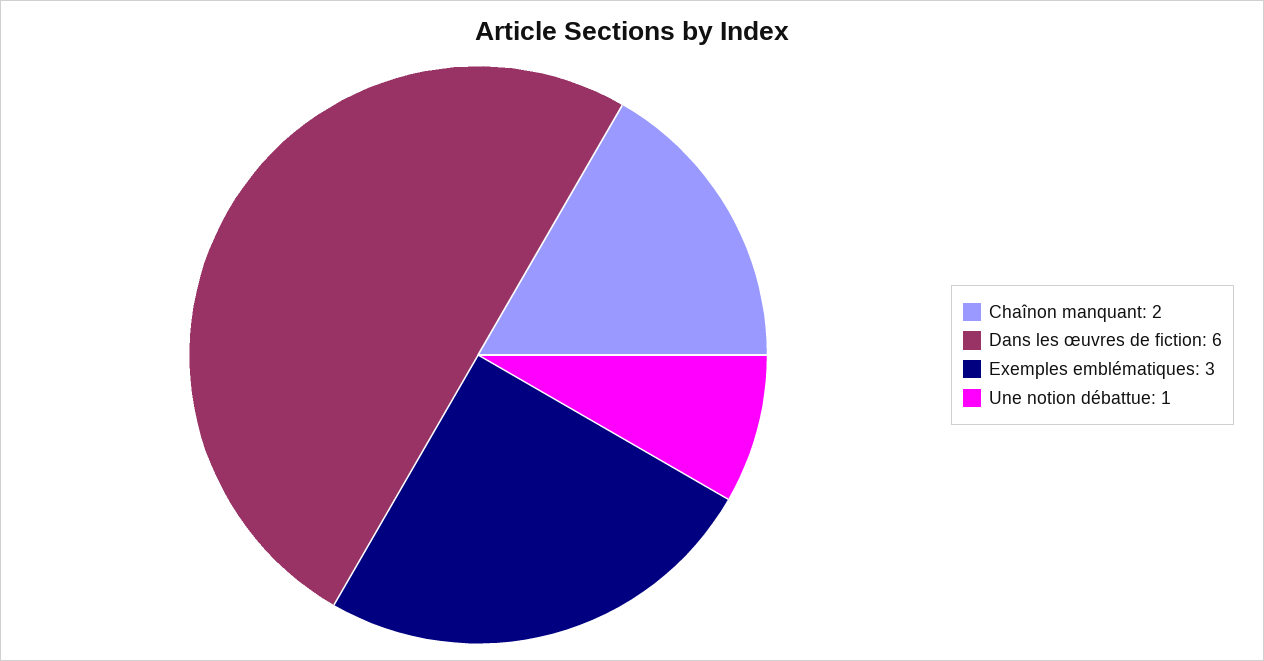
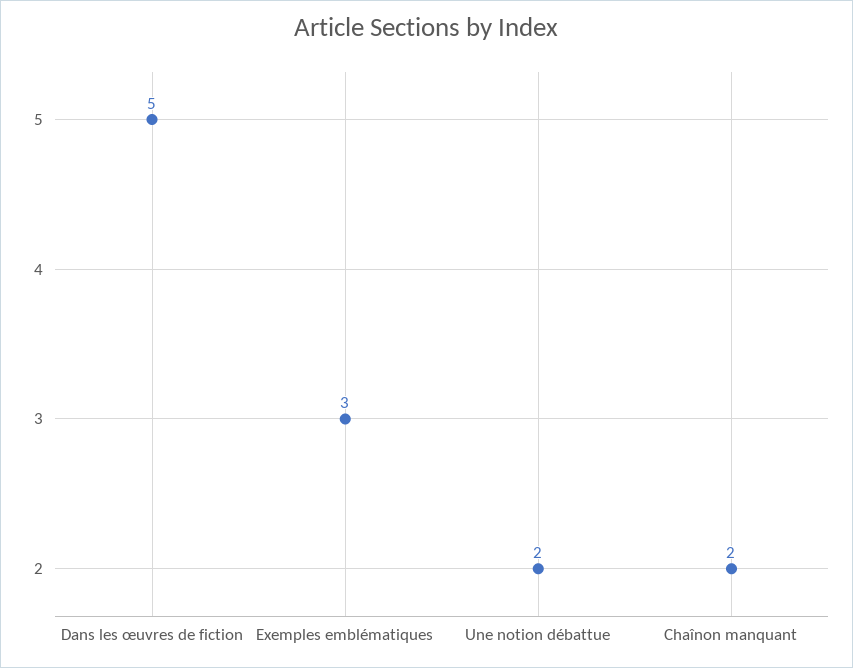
  {
    "Chaînon manquant": 2,
-   "Dans les œuvres de fiction": 6,
+   "Dans les œuvres de fiction": 5,
    "Exemples emblématiques": 3,
-   "Une notion débattue": 1
+   "Une notion débattue": 2
  }

